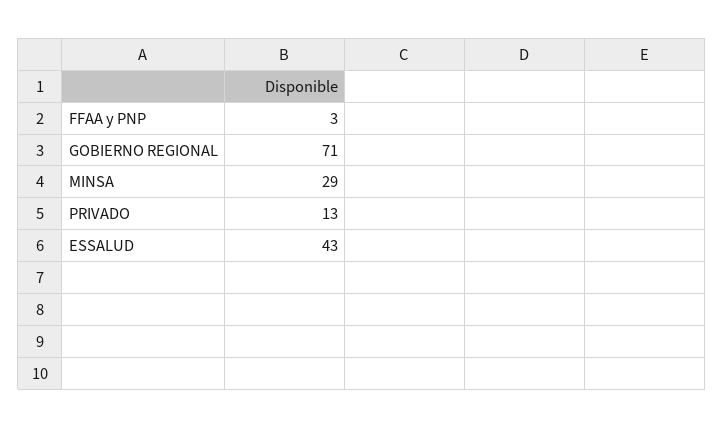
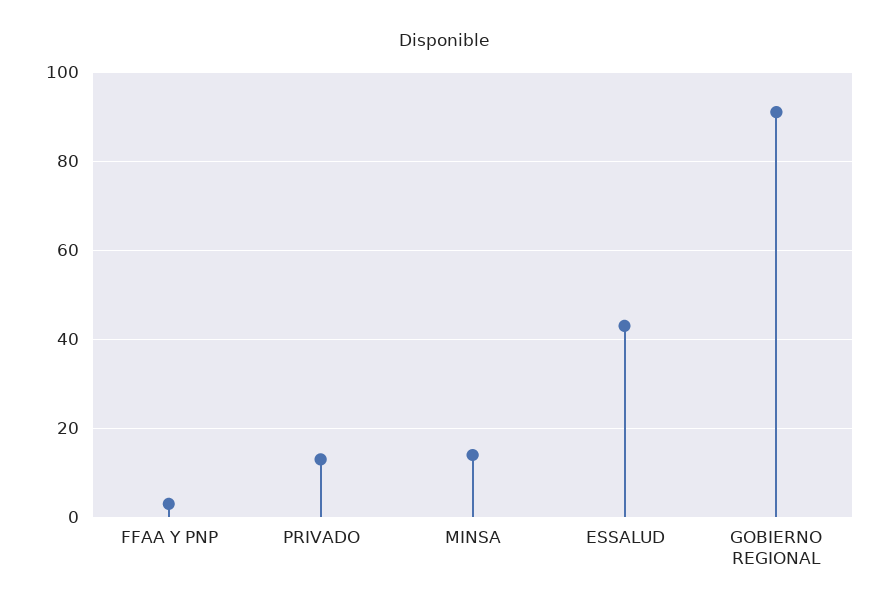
  {
    "FFAA y PNP": 3,
-   "GOBIERNO REGIONAL": 71,
+   "GOBIERNO REGIONAL": 90,
-   "MINSA": 29,
+   "MINSA": 15,
    "PRIVADO": 13,
    "ESSALUD": 43
  }

